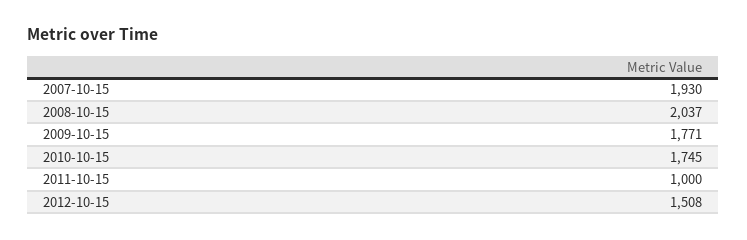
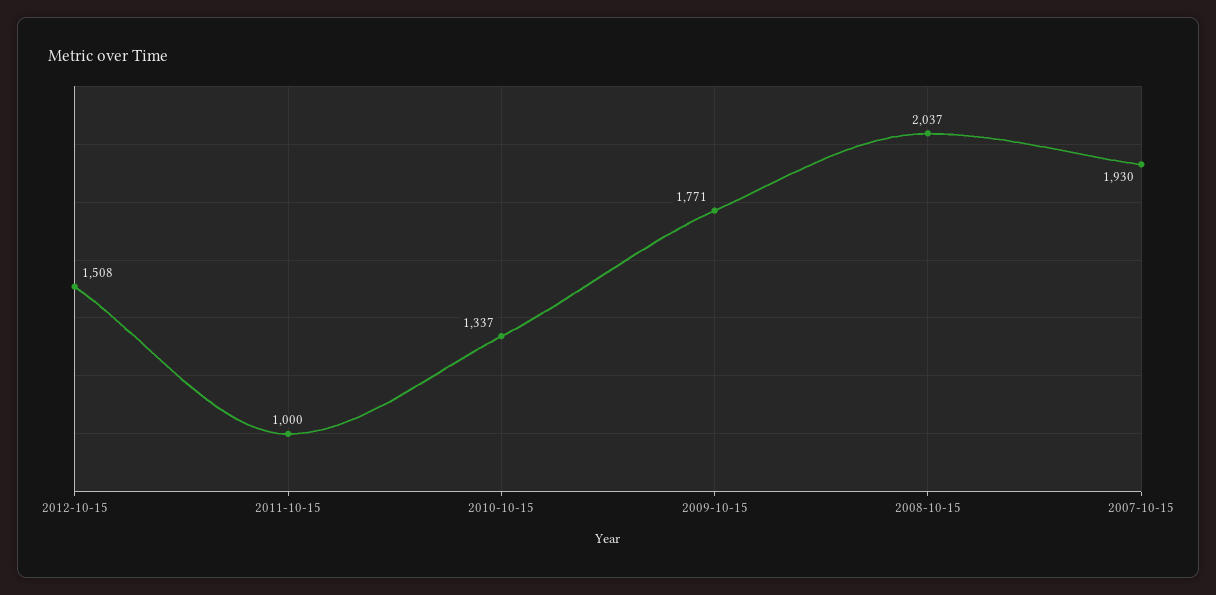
  {
    "2007-10-15": 1930,
    "2008-10-15": 2037,
    "2009-10-15": 1771,
-   "2010-10-15": 1745,
+   "2010-10-15": 1337,
    "2011-10-15": 1000,
    "2012-10-15": 1508
  }

